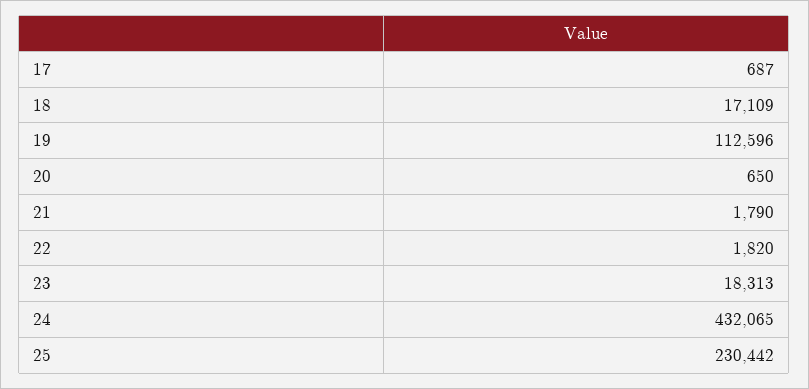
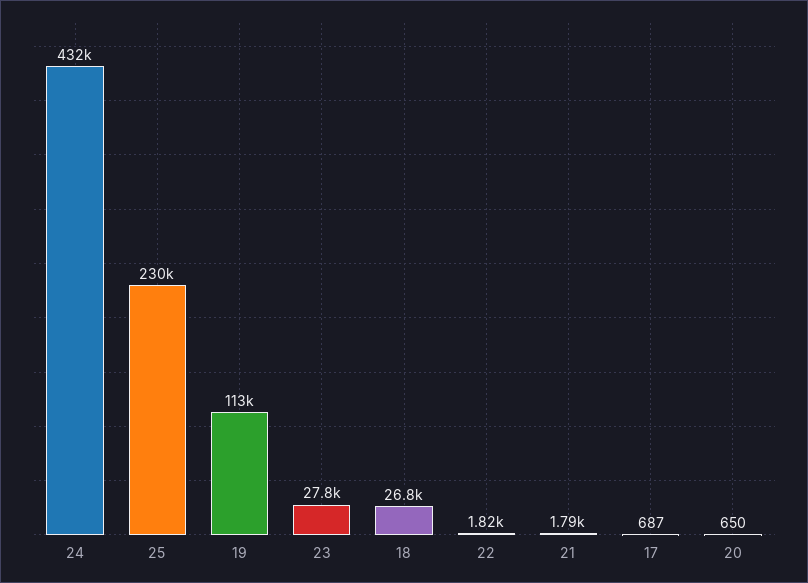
  {
    "17": 687,
-   "18": 17109,
+   "18": 26800,
    "19": 112596,
    "20": 650,
    "21": 1790,
    "22": 1820,
-   "23": 18313,
+   "23": 27800,
    "24": 432065,
    "25": 230442
  }

